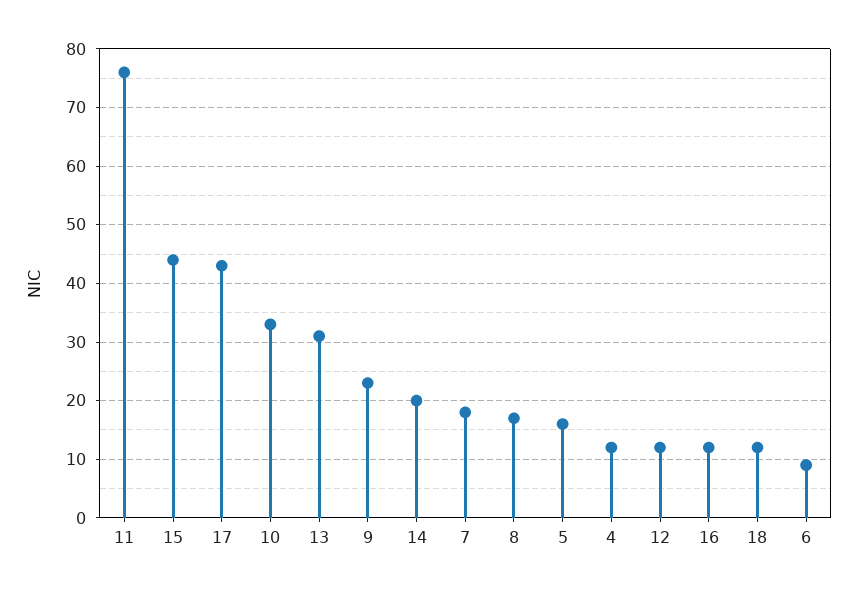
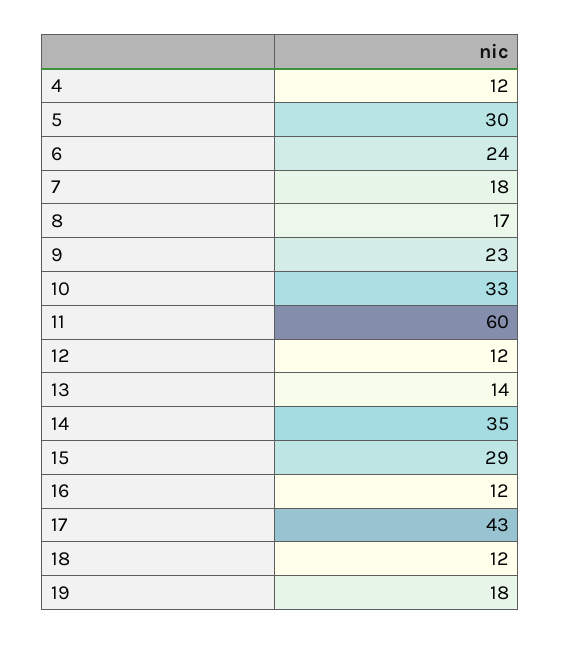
  {
-   "11": 75,
+   "11": 60,
-   "15": 45,
+   "15": 29,
    "17": 43,
    "10": 33,
-   "13": 30,
+   "13": 14,
    "9": 23,
-   "14": 20,
+   "14": 35,
    "7": 18,
    "8": 17,
-   "5": 15,
+   "5": 30,
    "4": 12,
    "12": 12,
    "16": 12,
    "18": 12,
-   "6": 10
+   "6": 24,
+   "19": 18
  }

